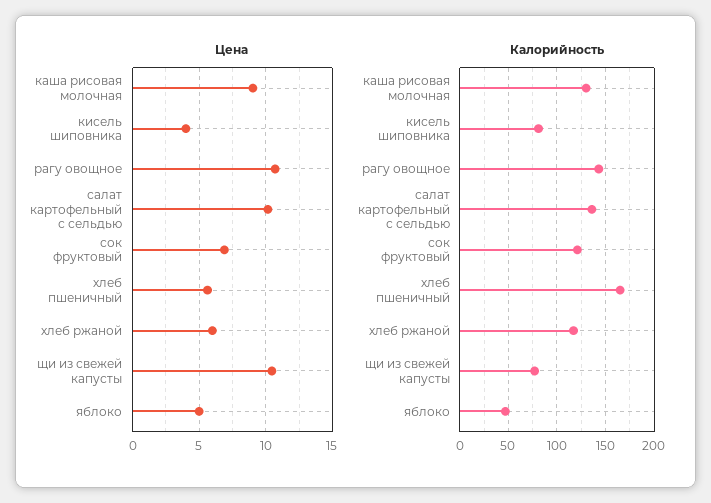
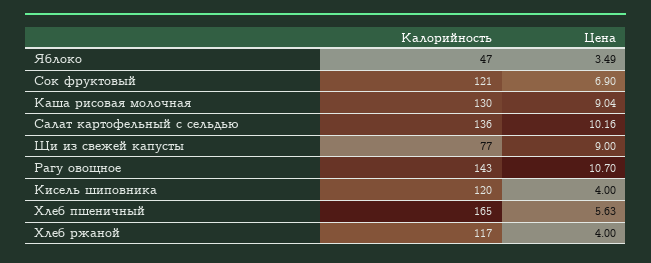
  {
    "Цена": {
      "каша рисовая молочная": 9.04,
      "кисель шиповника": 4,
      "рагу овощное": 10.7,
      "салат картофельный с сельдью": 10.16,
      "сок фруктовый": 6.9,
      "хлеб пшеничный": 5.63,
-     "хлеб ржаной": 6,
+     "хлеб ржаной": 4,
-     "щи из свежей капусты": 10.5,
+     "щи из свежей капусты": 9,
-     "яблоко": 5
+     "яблоко": 3.49
    },
    "Калорийность": {
      "каша рисовая молочная": 130,
-     "кисель шиповника": 80,
+     "кисель шиповника": 120,
      "рагу овощное": 143,
      "салат картофельный с сельдью": 136,
      "сок фруктовый": 121,
      "хлеб пшеничный": 165,
      "хлеб ржаной": 117,
      "щи из свежей капусты": 77,
      "яблоко": 47
    }
  }

